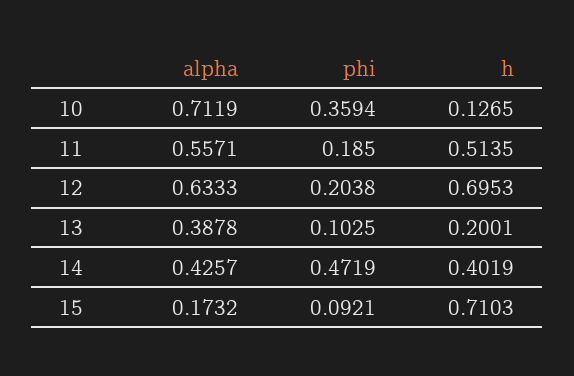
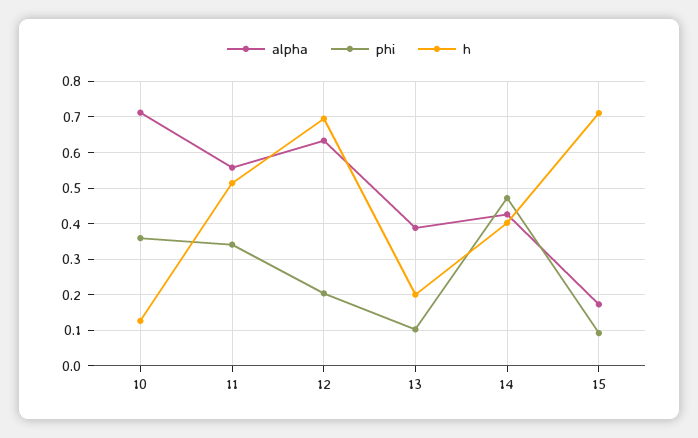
  {
    "alpha": {
      "10": 0.7119,
      "11": 0.5571,
      "12": 0.6333,
      "13": 0.3878,
      "14": 0.4257,
      "15": 0.1732
    },
    "phi": {
      "10": 0.3594,
-     "11": 0.185,
+     "11": 0.34,
      "12": 0.2038,
      "13": 0.1025,
      "14": 0.4719,
      "15": 0.0921
    },
    "h": {
      "10": 0.1265,
      "11": 0.5135,
      "12": 0.6953,
      "13": 0.2001,
      "14": 0.4019,
      "15": 0.7103
    }
  }

